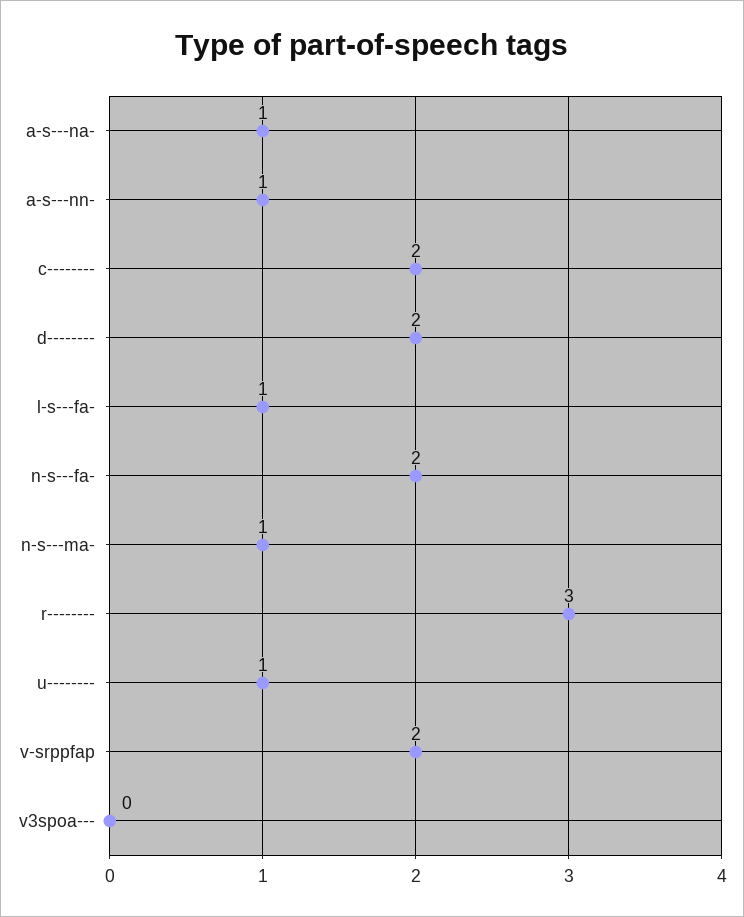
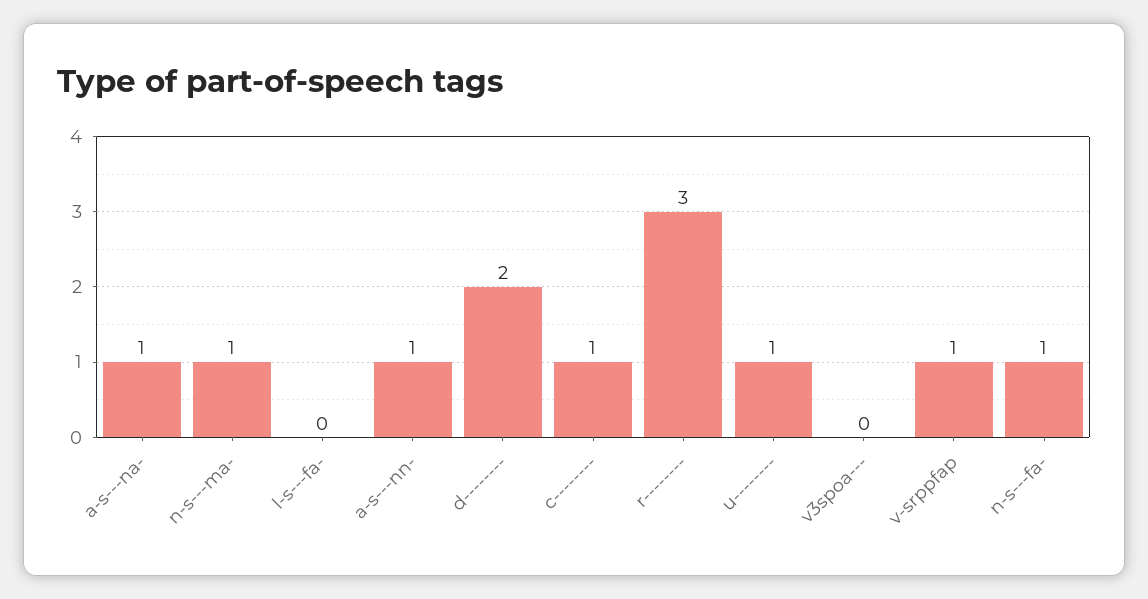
  {
    "a-s---na-": 1,
    "a-s---nn-": 1,
-   "c--------": 2,
+   "c--------": 1,
    "d--------": 2,
-   "l-s---fa-": 1,
+   "l-s---fa-": 0,
-   "n-s---fa-": 2,
+   "n-s---fa-": 1,
    "n-s---ma-": 1,
    "r--------": 3,
    "u--------": 1,
-   "v-srppfap": 2,
+   "v-srppfap": 1,
    "v3spoa---": 0
  }

